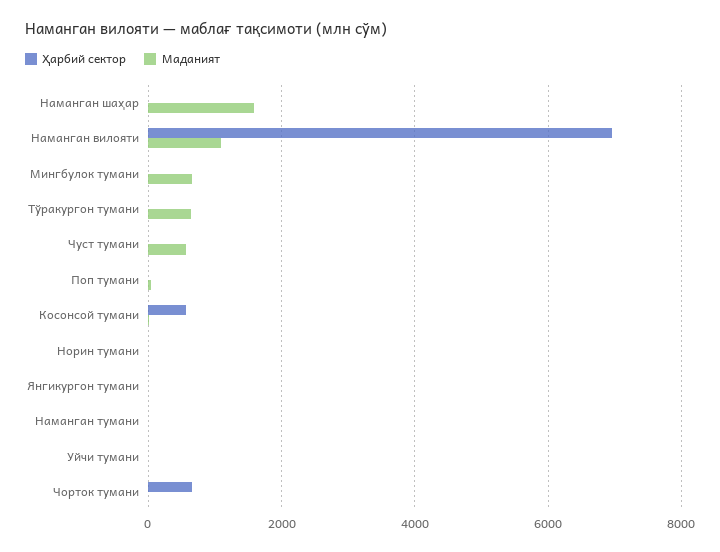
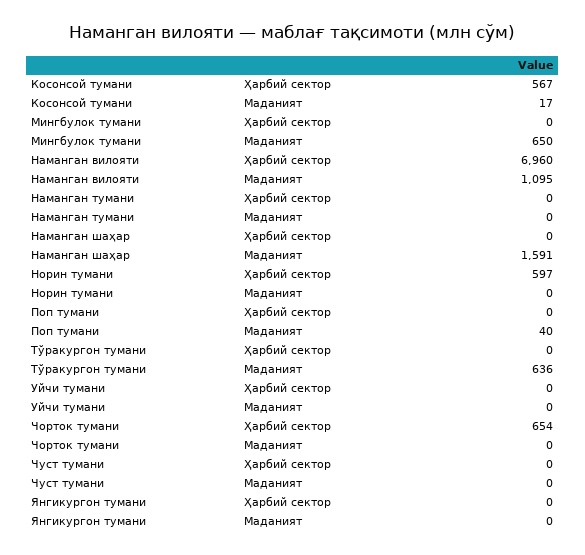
  {
    "Ҳарбий сектор": {
      "Наманган шаҳар": 0,
      "Наманган вилояти": 6960,
      "Мингбулок тумани": 0,
      "Тўракургон тумани": 0,
      "Чуст тумани": 0,
      "Поп тумани": 0,
      "Косонсой тумани": 567,
-     "Норин тумани": 0,
+     "Норин тумани": 597,
      "Янгикургон тумани": 0,
      "Наманган тумани": 0,
      "Уйчи тумани": 0,
      "Чорток тумани": 654
    },
    "Маданият": {
      "Наманган шаҳар": 1591,
      "Наманган вилояти": 1095,
      "Мингбулок тумани": 650,
      "Тўракургон тумани": 636,
-     "Чуст тумани": 600,
+     "Чуст тумани": 0,
      "Поп тумани": 40,
      "Косонсой тумани": 17,
      "Норин тумани": 0,
      "Янгикургон тумани": 0,
      "Наманган тумани": 0,
      "Уйчи тумани": 0,
      "Чорток тумани": 0
    }
  }

